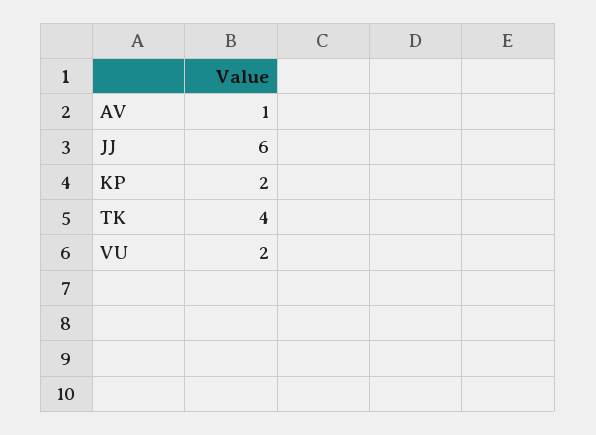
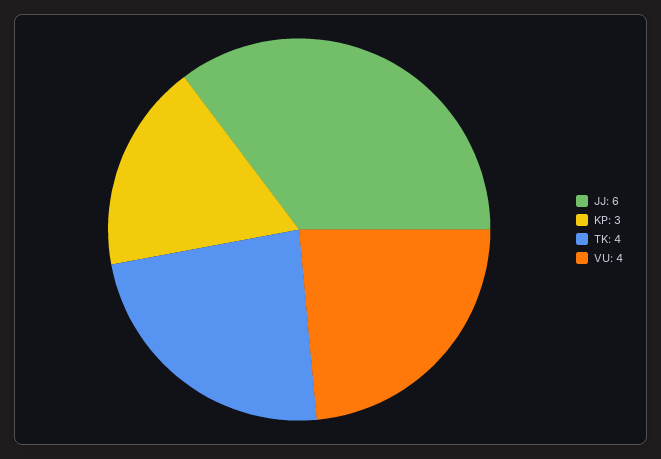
  {
-   "AV": 1,
    "JJ": 6,
-   "KP": 2,
+   "KP": 3,
    "TK": 4,
-   "VU": 2
+   "VU": 4
  }

